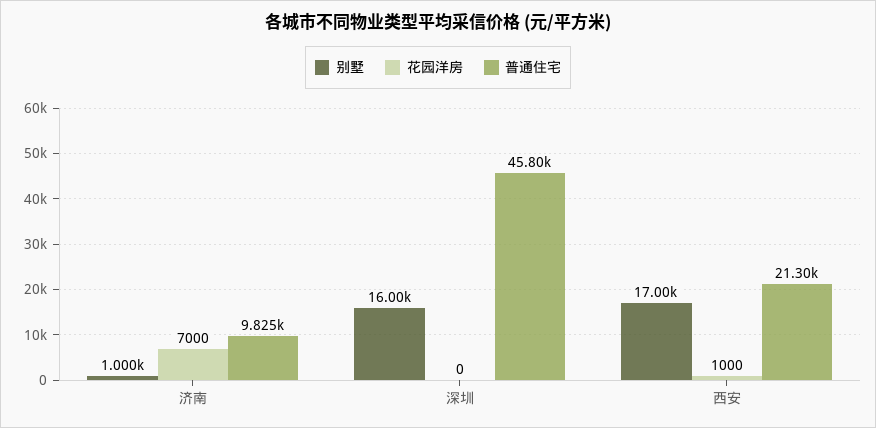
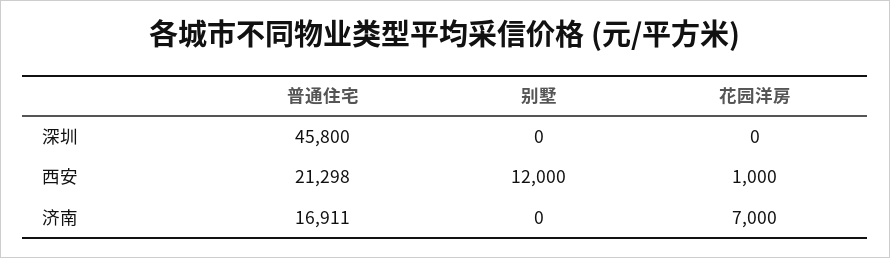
  {
    "别墅": {
-     "济南": 1000,
+     "济南": 0,
-     "深圳": 16000,
+     "深圳": 0,
-     "西安": 17000
+     "西安": 12000
    },
    "花园洋房": {
      "济南": 7000,
      "深圳": 0,
      "西安": 1000
    },
    "普通住宅": {
-     "济南": 9825,
+     "济南": 16911,
      "深圳": 45800,
      "西安": 21298
    }
  }

